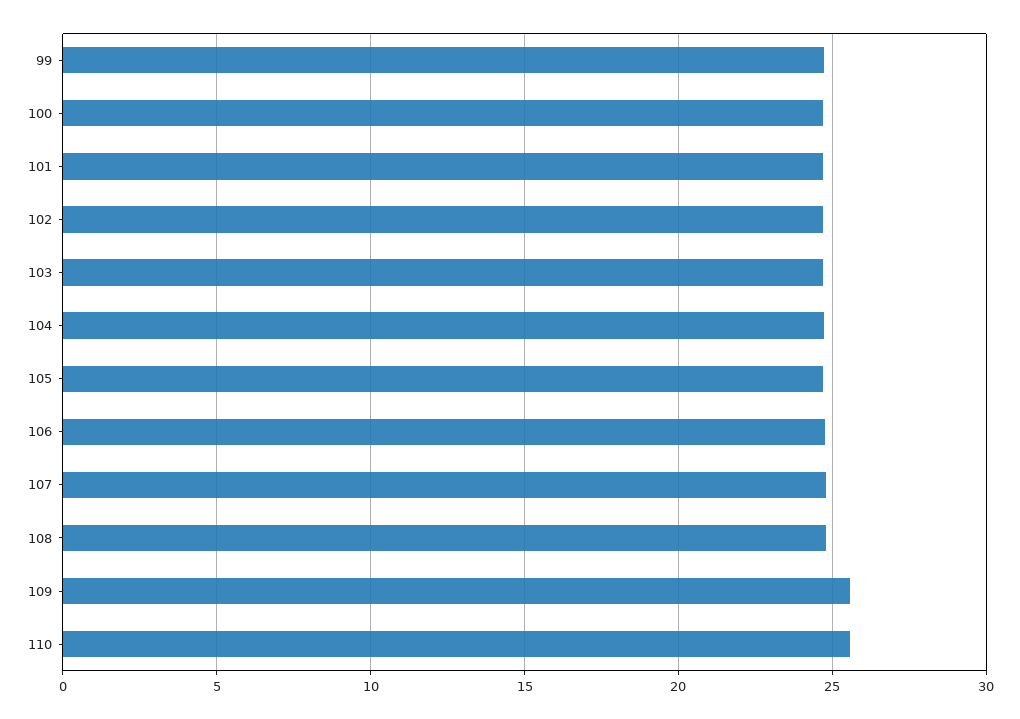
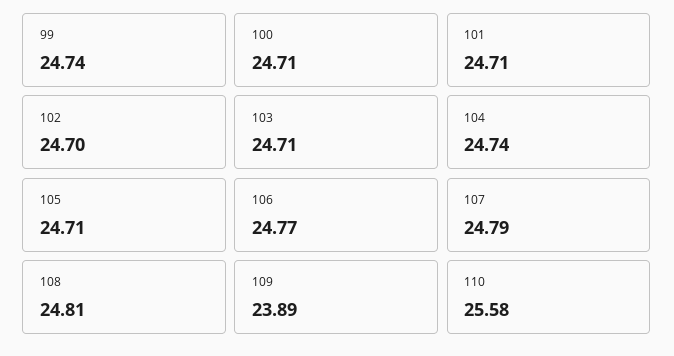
  {
    "99": 24.74,
    "100": 24.71,
    "101": 24.71,
    "102": 24.7,
    "103": 24.71,
    "104": 24.74,
    "105": 24.71,
    "106": 24.77,
    "107": 24.79,
    "108": 24.81,
-   "109": 25.5,
+   "109": 23.89,
    "110": 25.58
  }

